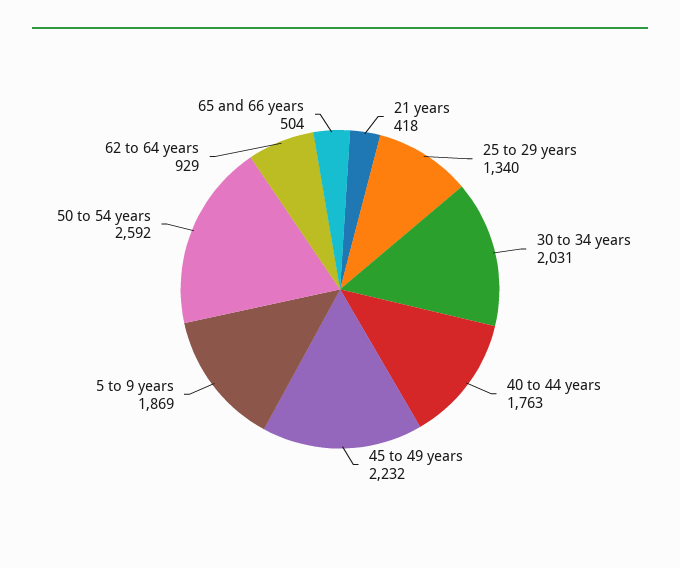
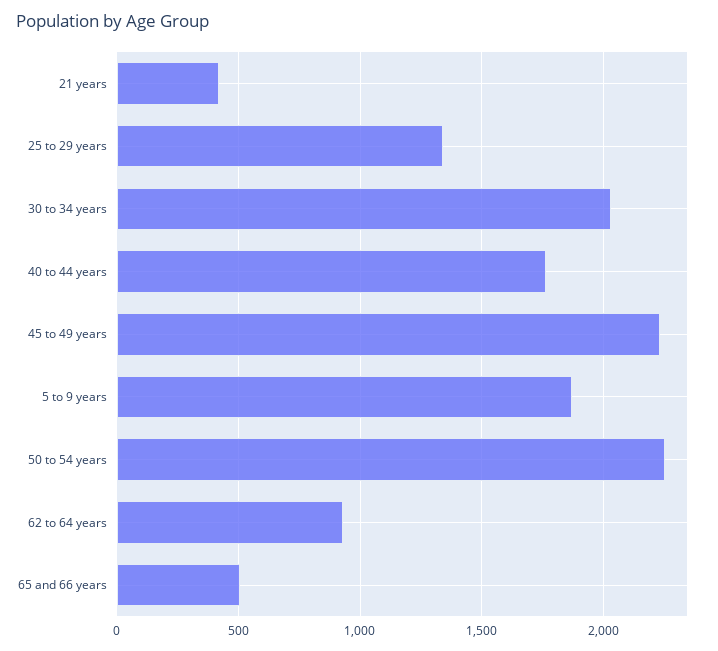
  {
    "21 years": 418,
    "25 to 29 years": 1340,
    "30 to 34 years": 2031,
    "40 to 44 years": 1763,
    "45 to 49 years": 2232,
    "5 to 9 years": 1869,
-   "50 to 54 years": 2592,
+   "50 to 54 years": 2250,
    "62 to 64 years": 929,
    "65 and 66 years": 504
  }

